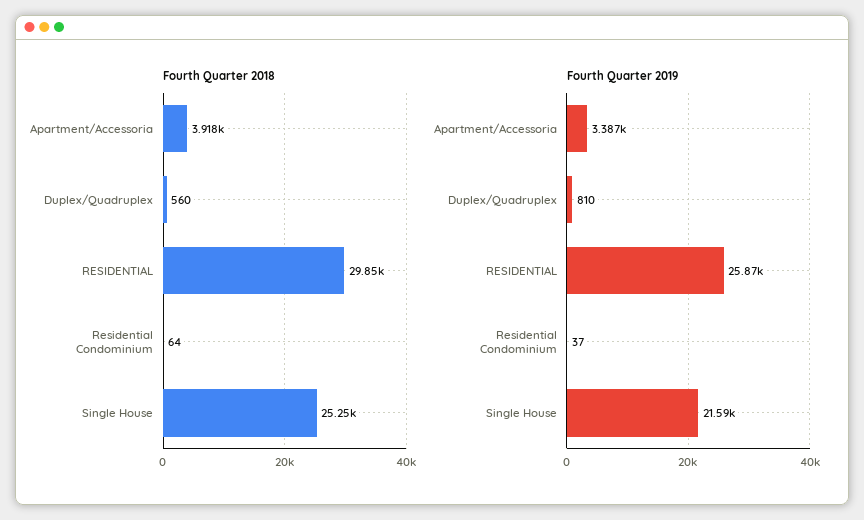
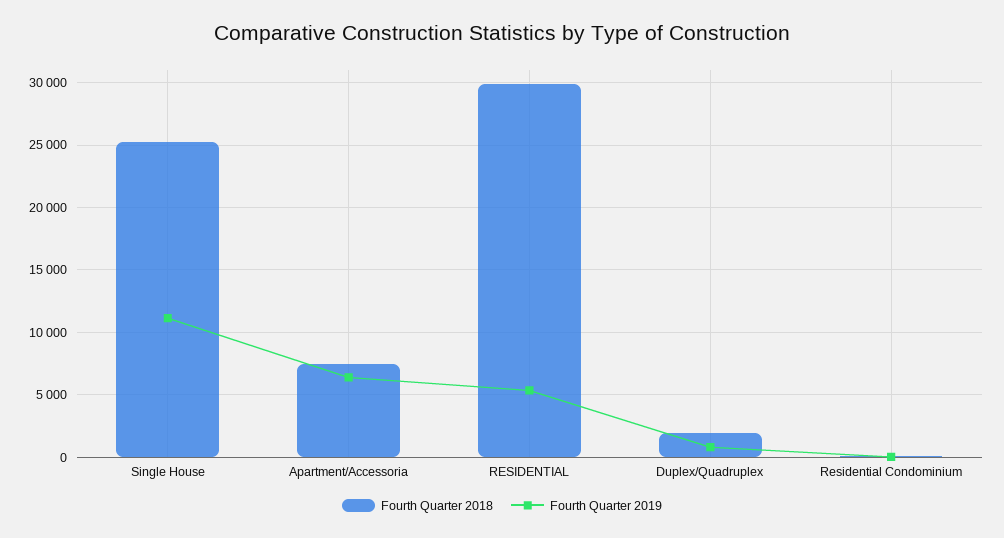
  {
    "Fourth Quarter 2018": {
-     "Apartment/Accessoria": 3918,
+     "Apartment/Accessoria": 7500,
-     "Duplex/Quadruplex": 560,
+     "Duplex/Quadruplex": 2000,
      "RESIDENTIAL": 29850,
      "Residential Condominium": 64,
      "Single House": 25250
    },
    "Fourth Quarter 2019": {
-     "Apartment/Accessoria": 3387,
+     "Apartment/Accessoria": 6500,
      "Duplex/Quadruplex": 810,
-     "RESIDENTIAL": 25870,
+     "RESIDENTIAL": 5500,
      "Residential Condominium": 37,
-     "Single House": 21590
+     "Single House": 11000
    }
  }

